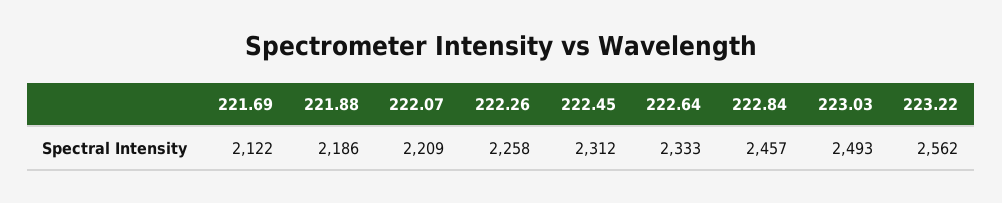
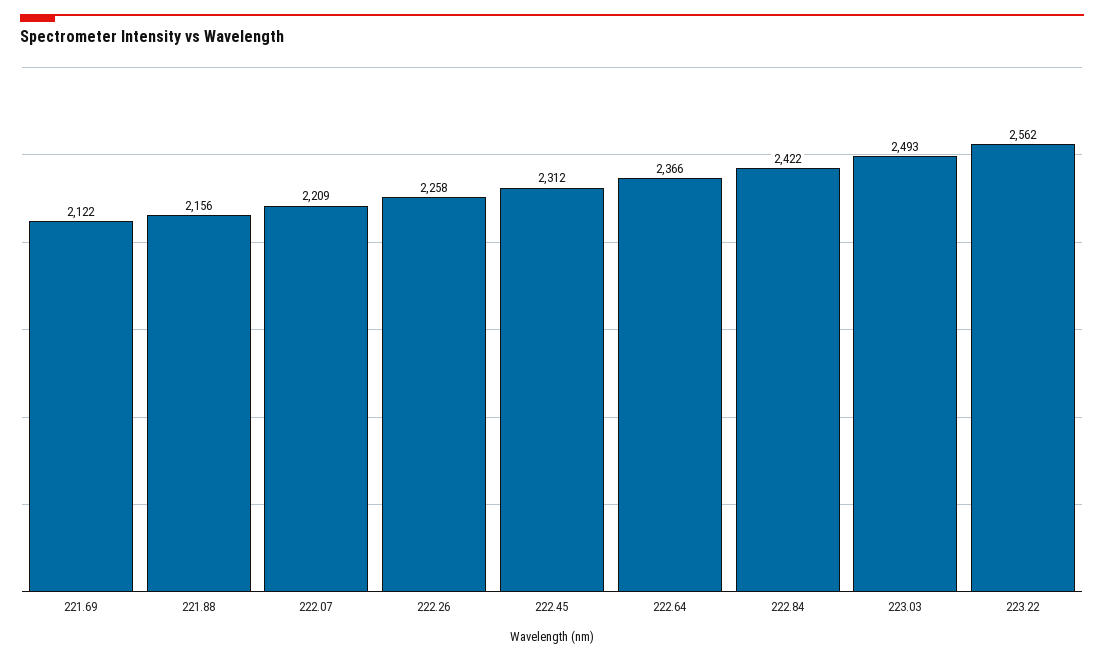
  {
    "221.69": 2122,
-   "221.88": 2186,
+   "221.88": 2156,
    "222.07": 2209,
    "222.26": 2258,
    "222.45": 2312,
-   "222.64": 2333,
+   "222.64": 2366,
-   "222.84": 2457,
+   "222.84": 2422,
    "223.03": 2493,
    "223.22": 2562
  }

